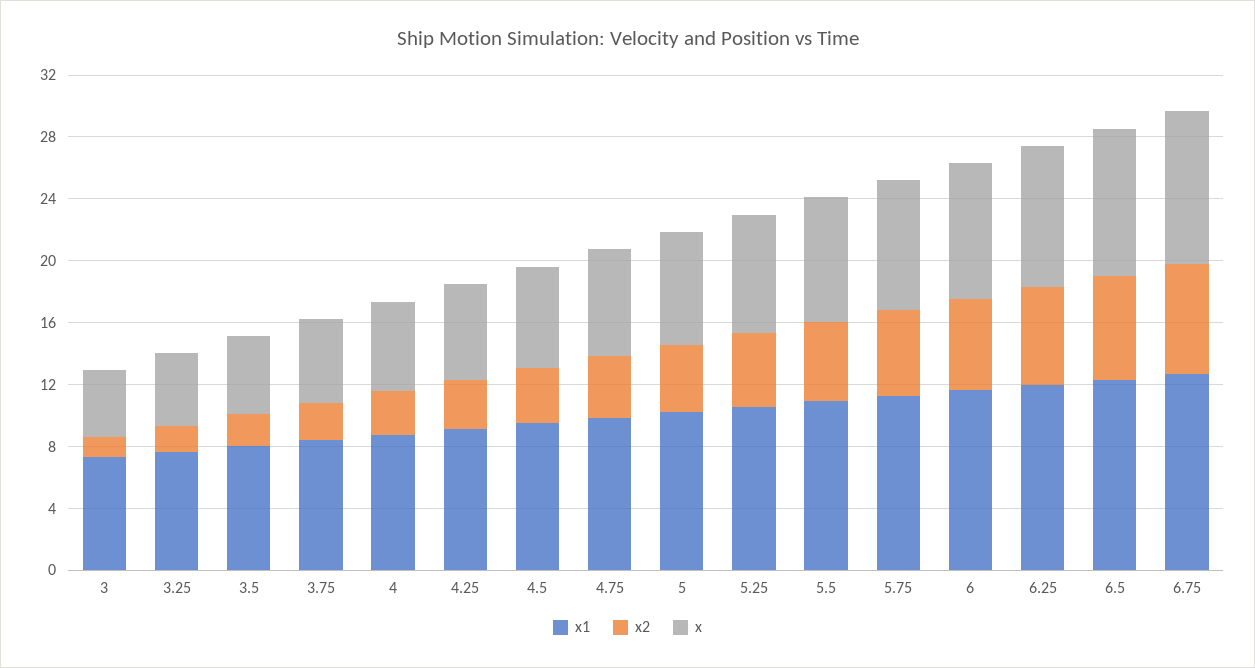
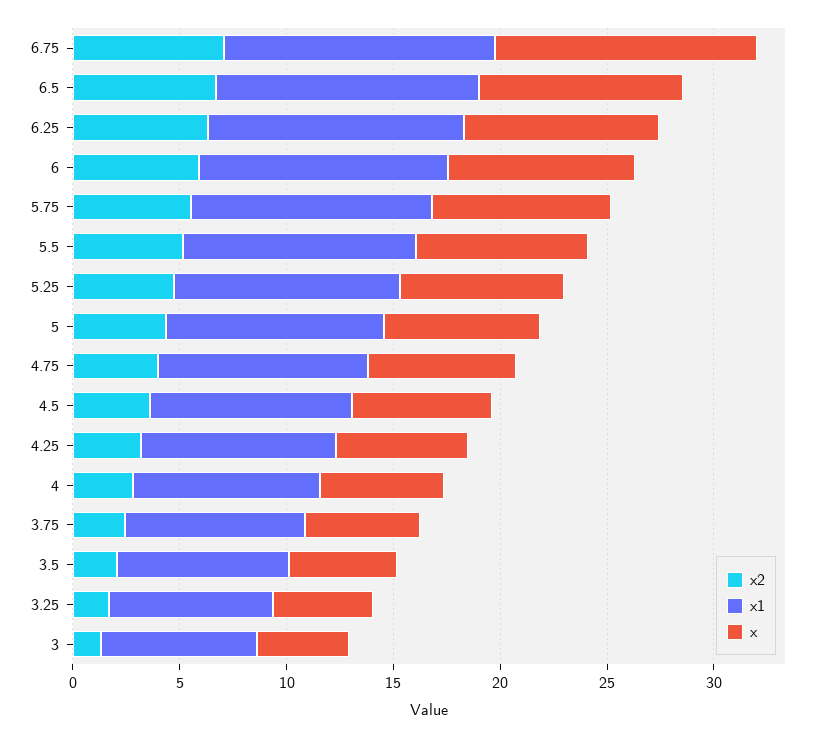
  {
    "x1": {
      "3": 7,
      "3.25": 8,
      "3.5": 8,
      "3.75": 8,
      "4": 9,
      "4.25": 9,
      "4.5": 9,
      "4.75": 10,
      "5": 10,
      "5.25": 11,
      "5.5": 11,
      "5.75": 11,
      "6": 12,
      "6.25": 12,
      "6.5": 12,
      "6.75": 13
    },
    "x2": {
      "3": 1,
      "3.25": 2,
      "3.5": 2,
      "3.75": 2,
      "4": 3,
      "4.25": 3,
      "4.5": 4,
      "4.75": 4,
      "5": 4,
      "5.25": 5,
      "5.5": 5,
      "5.75": 6,
      "6": 6,
      "6.25": 6,
      "6.5": 7,
      "6.75": 7
    },
    "x": {
      "3": 4,
      "3.25": 5,
      "3.5": 5,
      "3.75": 5,
      "4": 6,
      "4.25": 6,
      "4.5": 7,
      "4.75": 7,
      "5": 7,
      "5.25": 8,
      "5.5": 8,
      "5.75": 8,
      "6": 9,
      "6.25": 9,
      "6.5": 10,
-     "6.75": 10
+     "6.75": 12
    }
  }

